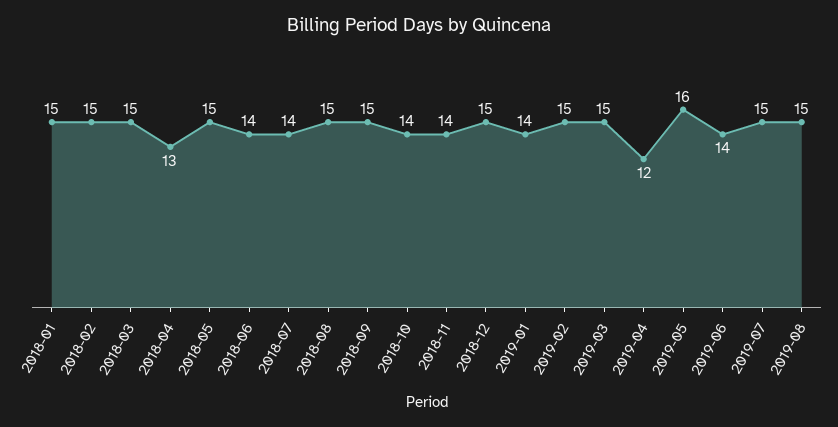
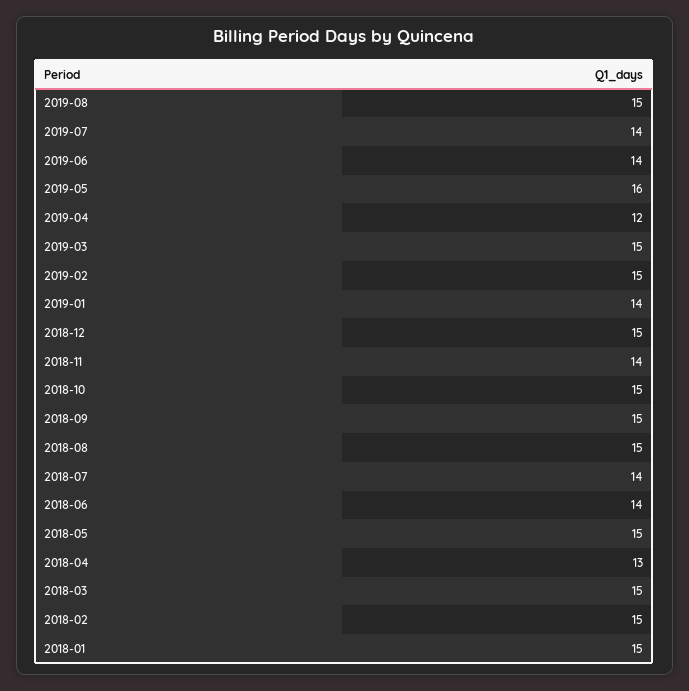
  {
    "2018-01": 15,
    "2018-02": 15,
    "2018-03": 15,
    "2018-04": 13,
    "2018-05": 15,
    "2018-06": 14,
    "2018-07": 14,
    "2018-08": 15,
    "2018-09": 15,
-   "2018-10": 14,
+   "2018-10": 15,
    "2018-11": 14,
    "2018-12": 15,
    "2019-01": 14,
    "2019-02": 15,
    "2019-03": 15,
    "2019-04": 12,
    "2019-05": 16,
    "2019-06": 14,
-   "2019-07": 15,
+   "2019-07": 14,
    "2019-08": 15
  }

